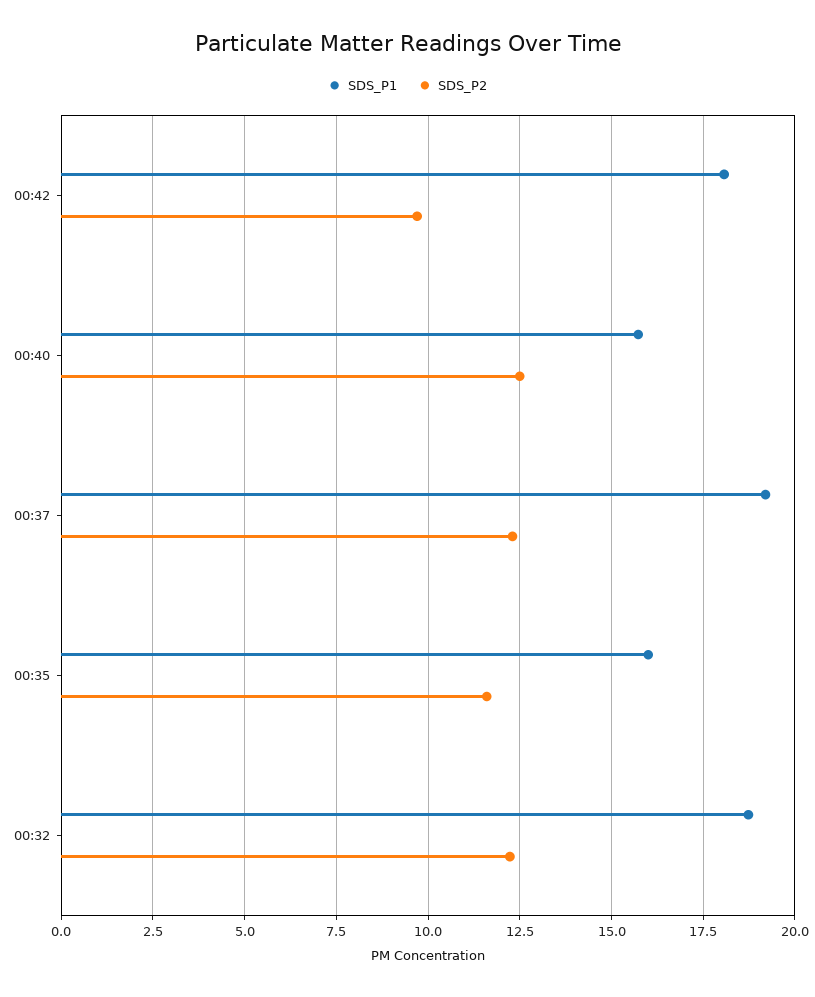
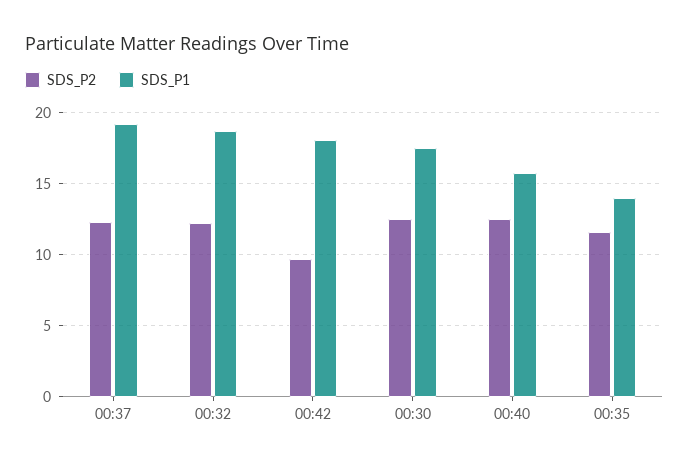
  {
    "SDS_P1": {
      "00:42": 18,
      "00:40": 15.75,
      "00:37": 19.25,
-     "00:35": 16,
+     "00:35": 14,
-     "00:32": 18.75
+     "00:32": 18.75,
+     "00:30": 17.5
    },
    "SDS_P2": {
      "00:42": 9.75,
      "00:40": 12.5,
      "00:37": 12.25,
      "00:35": 11.5,
-     "00:32": 12.25
+     "00:32": 12.25,
+     "00:30": 12.5
    }
  }

